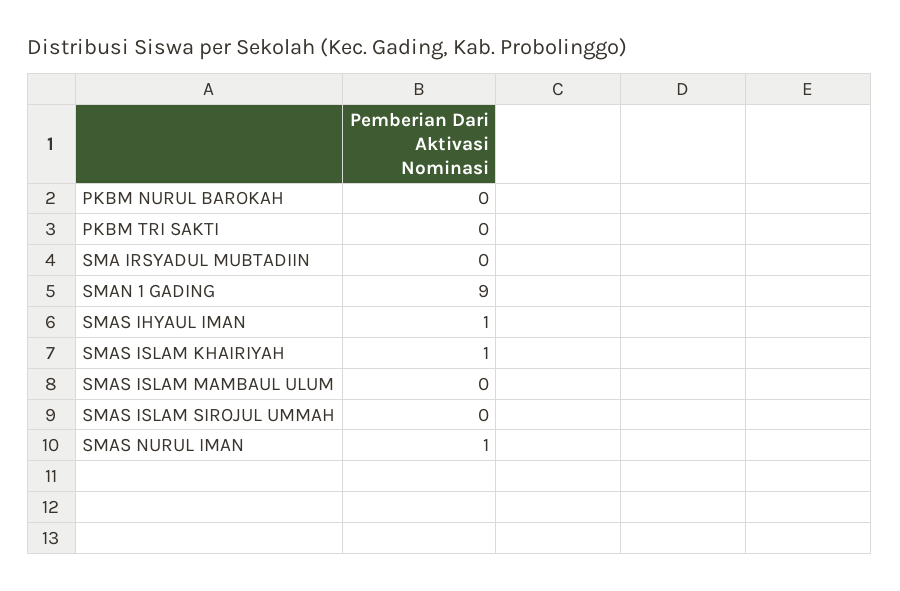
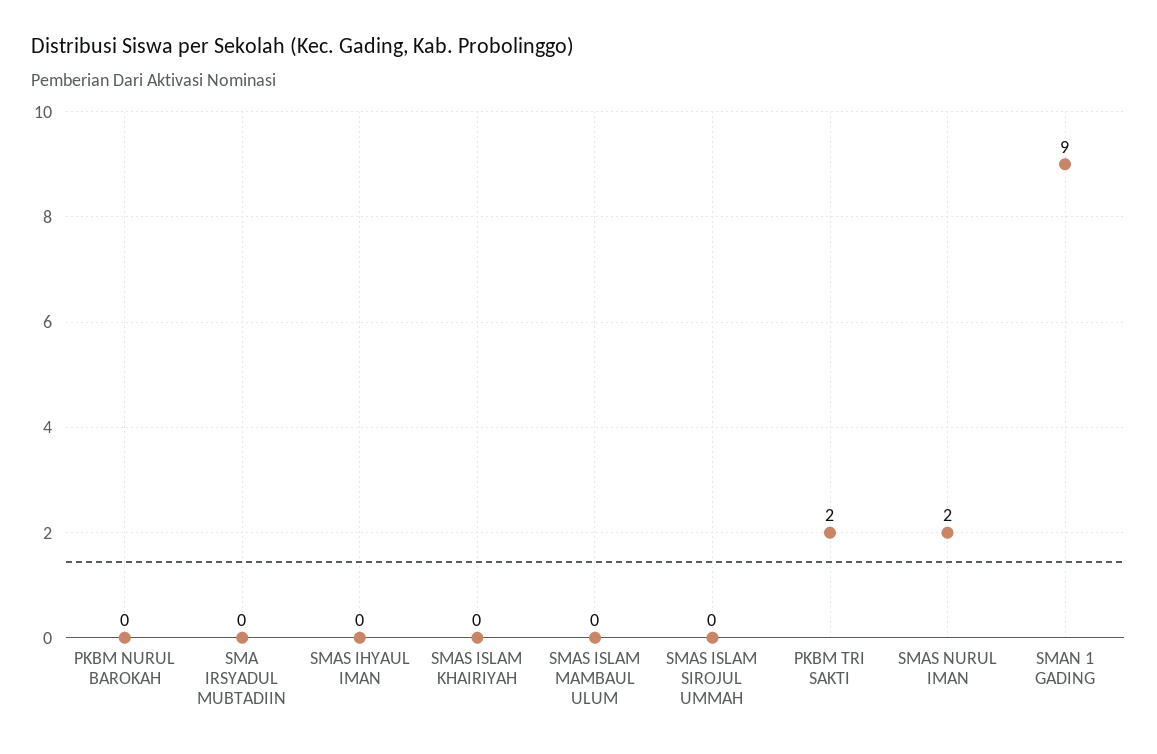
  {
    "PKBM NURUL BAROKAH": 0,
-   "PKBM TRI SAKTI": 0,
+   "PKBM TRI SAKTI": 2,
    "SMA IRSYADUL MUBTADIIN": 0,
    "SMAN 1 GADING": 9,
-   "SMAS IHYAUL IMAN": 1,
+   "SMAS IHYAUL IMAN": 0,
-   "SMAS ISLAM KHAIRIYAH": 1,
+   "SMAS ISLAM KHAIRIYAH": 0,
    "SMAS ISLAM MAMBAUL ULUM": 0,
    "SMAS ISLAM SIROJUL UMMAH": 0,
-   "SMAS NURUL IMAN": 1
+   "SMAS NURUL IMAN": 2
  }

